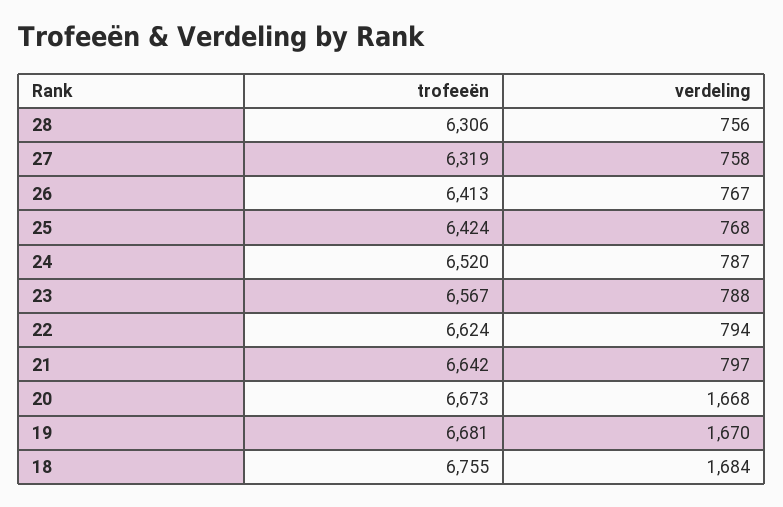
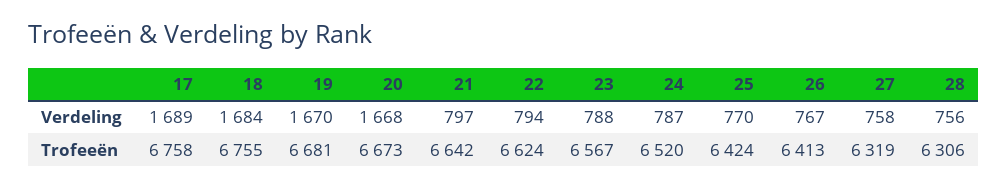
  {
    "trofeeën": {
      "28": 6306,
      "27": 6319,
      "26": 6413,
      "25": 6424,
      "24": 6520,
      "23": 6567,
      "22": 6624,
      "21": 6642,
      "20": 6673,
      "19": 6681,
-     "18": 6755
+     "18": 6755,
+     "17": 6758
    },
    "verdeling": {
      "28": 756,
      "27": 758,
      "26": 767,
-     "25": 768,
+     "25": 770,
      "24": 787,
      "23": 788,
      "22": 794,
      "21": 797,
      "20": 1668,
      "19": 1670,
-     "18": 1684
+     "18": 1684,
+     "17": 1689
    }
  }

